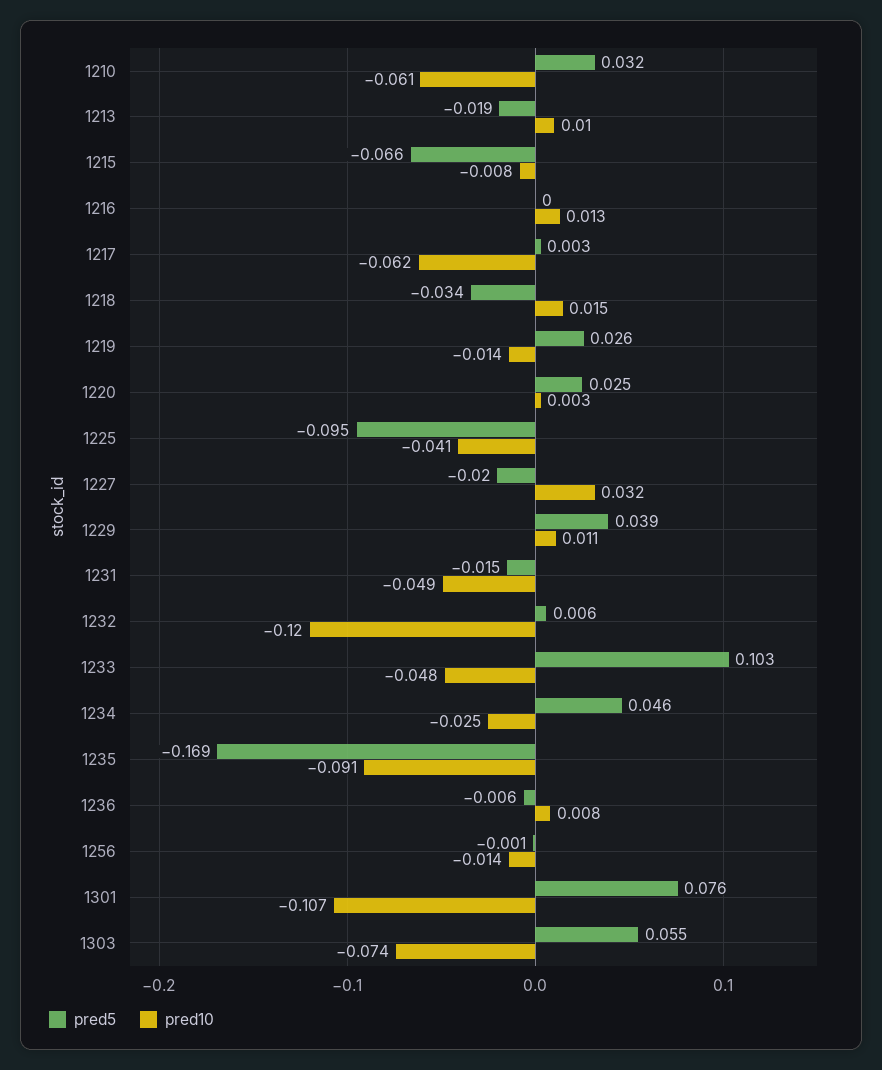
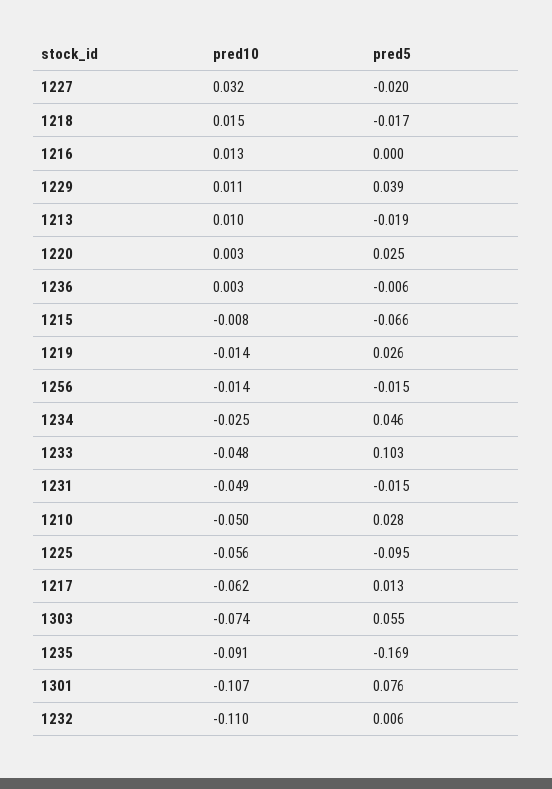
  {
    "pred5": {
-     "1210": 0.032,
+     "1210": 0.028,
      "1213": -0.019,
      "1215": -0.066,
      "1216": 0,
-     "1217": 0.003,
+     "1217": 0.013,
-     "1218": -0.034,
+     "1218": -0.017,
      "1219": 0.026,
      "1220": 0.025,
      "1225": -0.095,
      "1227": -0.02,
      "1229": 0.039,
      "1231": -0.015,
      "1232": 0.006,
      "1233": 0.103,
      "1234": 0.046,
      "1235": -0.169,
      "1236": -0.006,
-     "1256": -0.001,
+     "1256": -0.015,
      "1301": 0.076,
      "1303": 0.055
    },
    "pred10": {
-     "1210": -0.061,
+     "1210": -0.05,
      "1213": 0.01,
      "1215": -0.008,
      "1216": 0.013,
      "1217": -0.062,
      "1218": 0.015,
      "1219": -0.014,
      "1220": 0.003,
-     "1225": -0.041,
+     "1225": -0.056,
      "1227": 0.032,
      "1229": 0.011,
      "1231": -0.049,
-     "1232": -0.12,
+     "1232": -0.11,
      "1233": -0.048,
      "1234": -0.025,
      "1235": -0.091,
-     "1236": 0.008,
+     "1236": 0.003,
      "1256": -0.014,
      "1301": -0.107,
      "1303": -0.074
    }
  }

